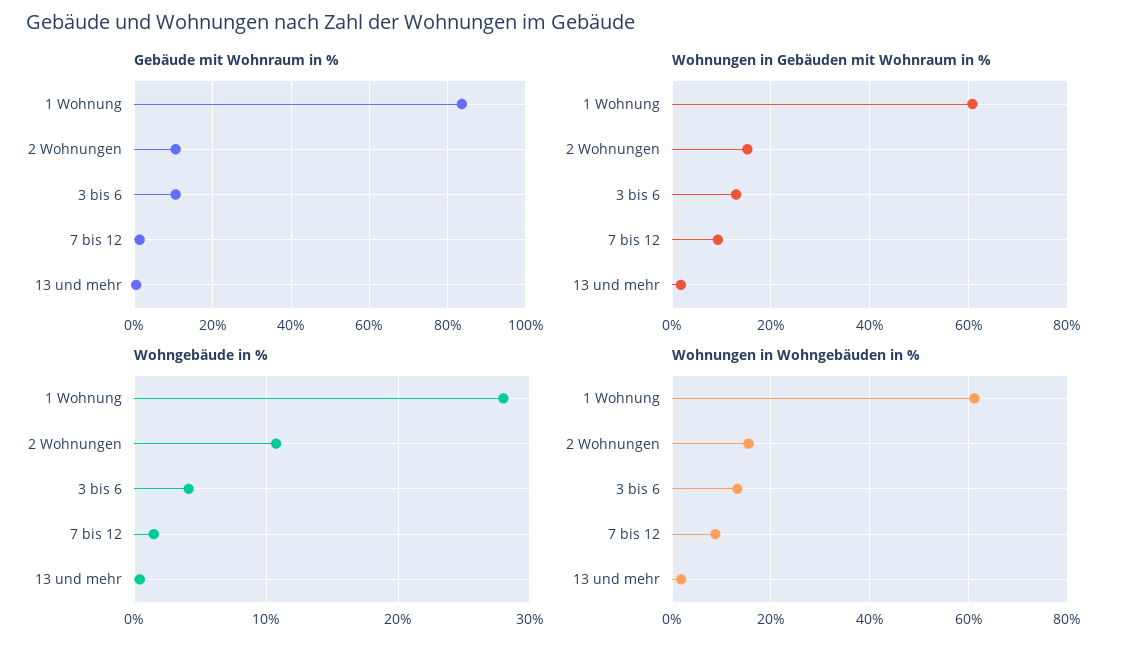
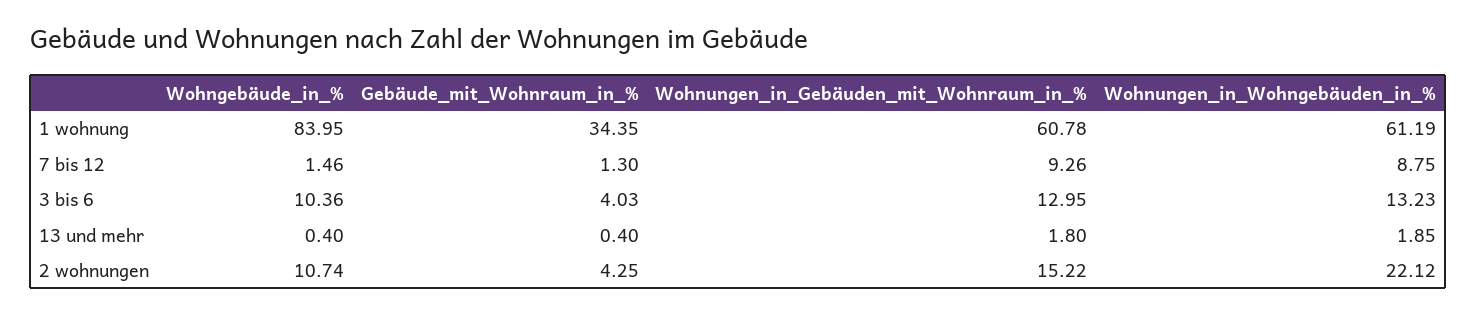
  {
    "Gebäude mit Wohnraum in %": {
-     "1 Wohnung": 84,
+     "1 Wohnung": 34.35,
-     "2 Wohnungen": 10,
+     "2 Wohnungen": 4.25,
-     "3 bis 6": 10,
+     "3 bis 6": 4.03,
      "7 bis 12": 1.3,
      "13 und mehr": 0.4
    },
    "Wohnungen in Gebäuden mit Wohnraum in %": {
      "1 Wohnung": 60.78,
      "2 Wohnungen": 15.22,
      "3 bis 6": 12.95,
      "7 bis 12": 9.26,
      "13 und mehr": 1.8
    },
    "Wohngebäude in %": {
-     "1 Wohnung": 28,
+     "1 Wohnung": 83.95,
      "2 Wohnungen": 10.74,
-     "3 bis 6": 4,
+     "3 bis 6": 10.36,
      "7 bis 12": 1.46,
      "13 und mehr": 0.4
    },
    "Wohnungen in Wohngebäuden in %": {
      "1 Wohnung": 61.19,
-     "2 Wohnungen": 16,
+     "2 Wohnungen": 22.12,
      "3 bis 6": 13.23,
      "7 bis 12": 8.75,
      "13 und mehr": 1.85
    }
  }

